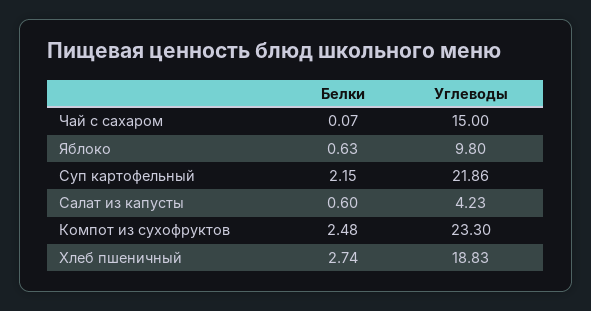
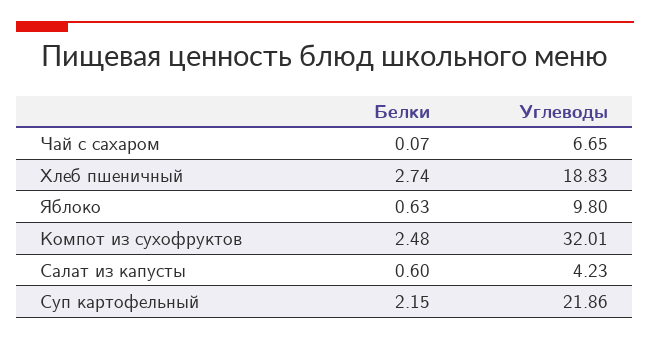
  {
    "Белки": {
      "Чай с сахаром": 0.07,
      "Яблоко": 0.63,
      "Суп картофельный": 2.15,
      "Салат из капусты": 0.6,
      "Компот из сухофруктов": 2.48,
      "Хлеб пшеничный": 2.74
    },
    "Углеводы": {
-     "Чай с сахаром": 15,
+     "Чай с сахаром": 6.65,
      "Яблоко": 9.8,
      "Суп картофельный": 21.86,
      "Салат из капусты": 4.23,
-     "Компот из сухофруктов": 23.3,
+     "Компот из сухофруктов": 32.01,
      "Хлеб пшеничный": 18.83
    }
  }

